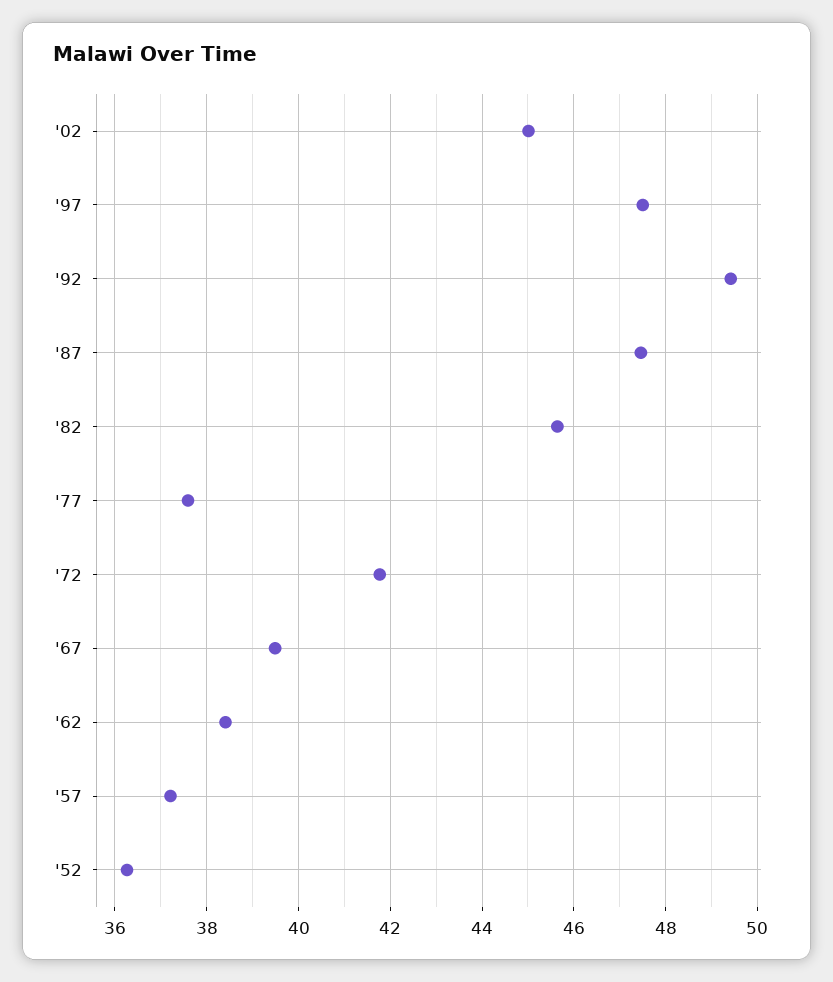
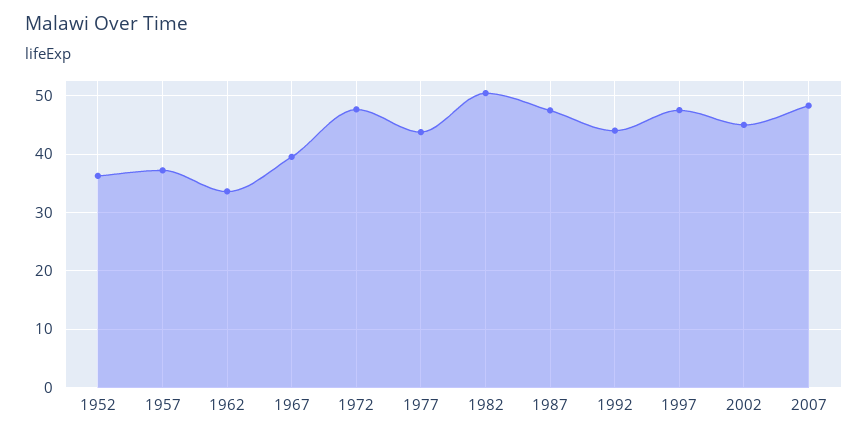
  {
    "'02": 45,
    "'97": 47.6,
-   "'92": 49.4,
+   "'92": 44,
    "'87": 47.4,
-   "'82": 45.6,
+   "'82": 50,
-   "'77": 37.6,
+   "'77": 44,
-   "'72": 41.8,
+   "'72": 48,
    "'67": 39.4,
-   "'62": 38.4,
+   "'62": 34,
    "'57": 37.2,
-   "'52": 36.2
+   "'52": 36.2,
+   "2007": 48
  }

